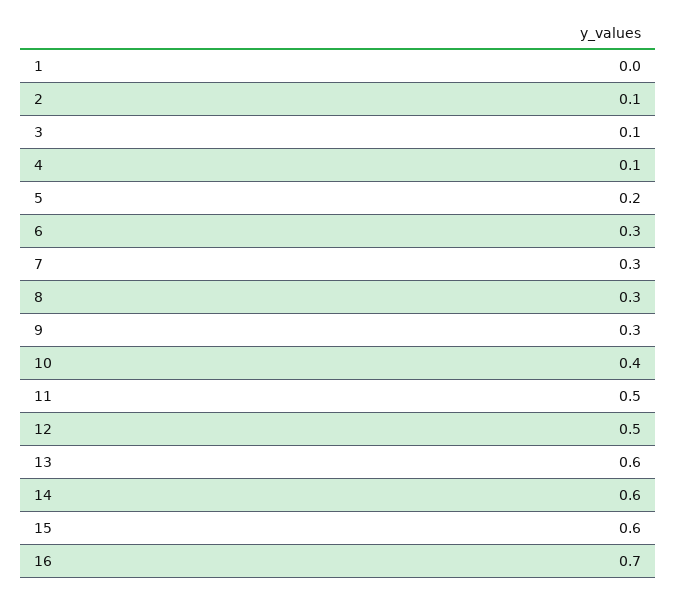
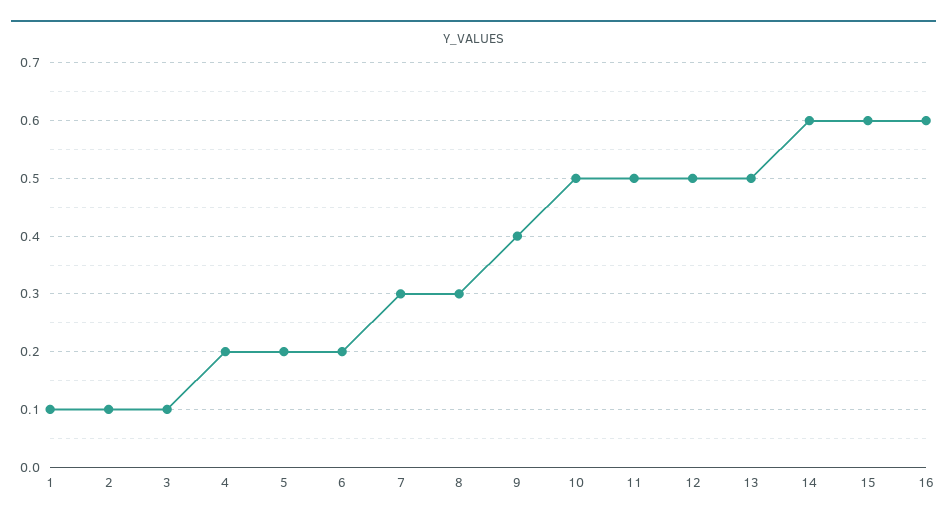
  {
-   "1": 0,
+   "1": 0.1,
    "2": 0.1,
    "3": 0.1,
-   "4": 0.1,
+   "4": 0.2,
    "5": 0.2,
-   "6": 0.3,
+   "6": 0.2,
    "7": 0.3,
    "8": 0.3,
-   "9": 0.3,
+   "9": 0.4,
-   "10": 0.4,
+   "10": 0.5,
    "11": 0.5,
    "12": 0.5,
-   "13": 0.6,
+   "13": 0.5,
    "14": 0.6,
    "15": 0.6,
-   "16": 0.7
+   "16": 0.6
  }

